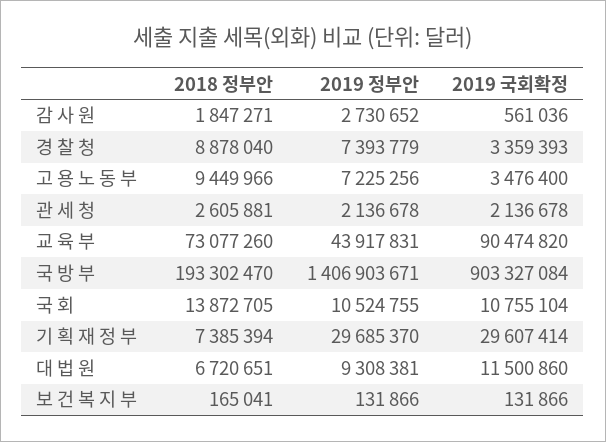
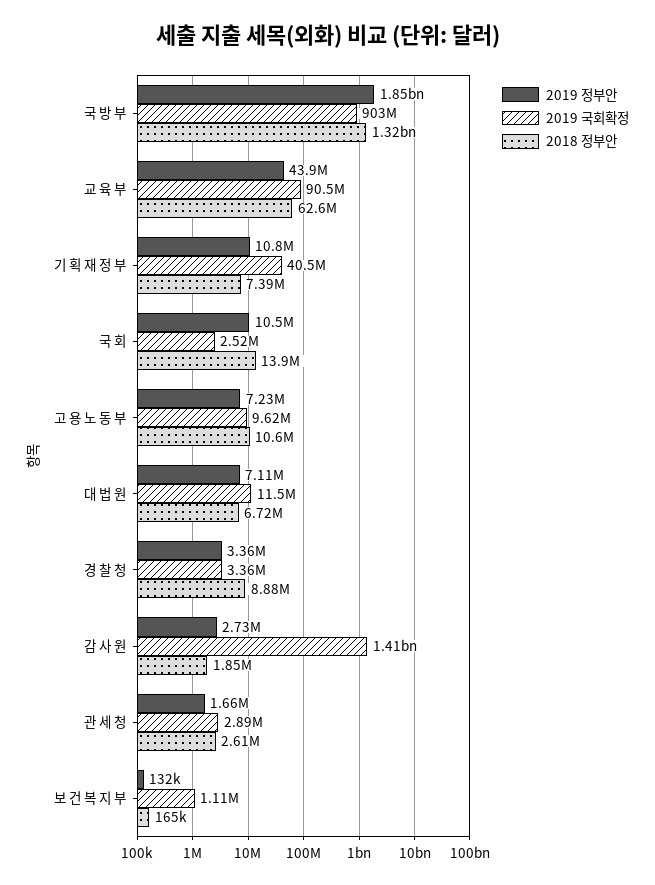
  {
    "2018 정부안": {
      "감 사 원": 1847271,
      "경 찰 청": 8878040,
-     "고 용 노 동 부": 9449966,
+     "고 용 노 동 부": 10600000,
      "관 세 청": 2605881,
-     "교 육 부": 73077260,
+     "교 육 부": 62600000,
-     "국 방 부": 193302470,
+     "국 방 부": 1320000000,
      "국 회": 13872705,
      "기 획 재 정 부": 7385394,
      "대 법 원": 6720651,
      "보 건 복 지 부": 165041
    },
    "2019 정부안": {
      "감 사 원": 2730652,
-     "경 찰 청": 7393779,
+     "경 찰 청": 3360000,
      "고 용 노 동 부": 7225256,
-     "관 세 청": 2136678,
+     "관 세 청": 1660000,
      "교 육 부": 43917831,
-     "국 방 부": 1406903671,
+     "국 방 부": 1850000000,
      "국 회": 10524755,
-     "기 획 재 정 부": 29685370,
+     "기 획 재 정 부": 10800000,
-     "대 법 원": 9308381,
+     "대 법 원": 7110000,
      "보 건 복 지 부": 131866
    },
    "2019 국회확정": {
-     "감 사 원": 561036,
+     "감 사 원": 1410000000,
      "경 찰 청": 3359393,
-     "고 용 노 동 부": 3476400,
+     "고 용 노 동 부": 9620000,
-     "관 세 청": 2136678,
+     "관 세 청": 2890000,
      "교 육 부": 90474820,
      "국 방 부": 903327084,
-     "국 회": 10755104,
+     "국 회": 2520000,
-     "기 획 재 정 부": 29607414,
+     "기 획 재 정 부": 40500000,
      "대 법 원": 11500860,
-     "보 건 복 지 부": 131866
+     "보 건 복 지 부": 1110000
    }
  }

